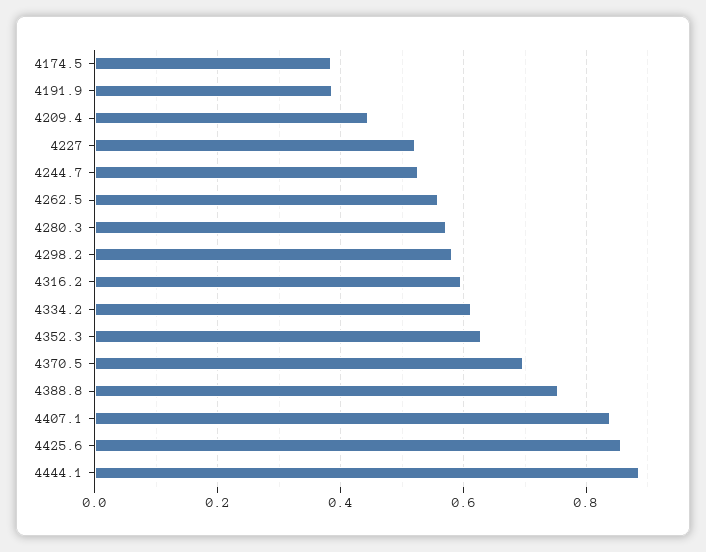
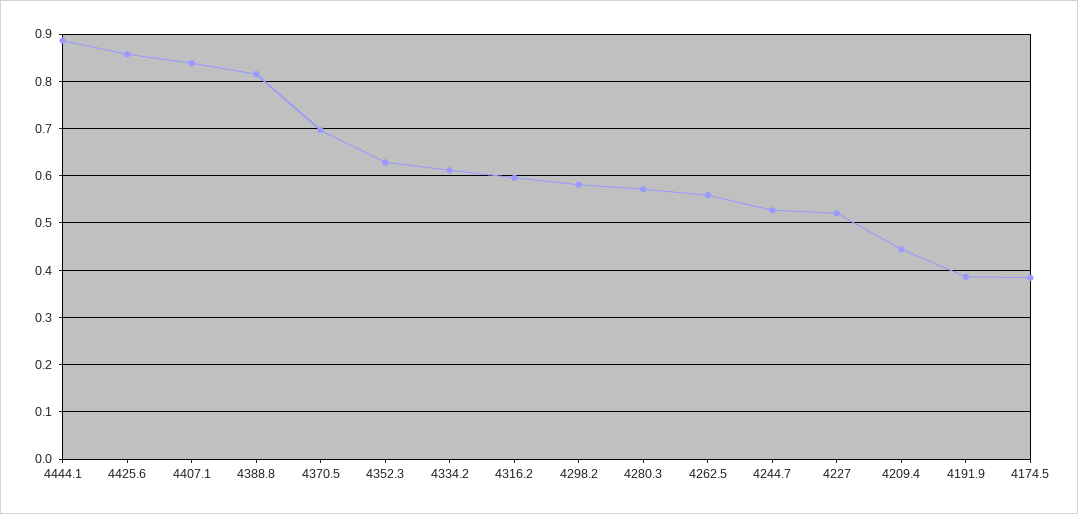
  {
    "4174.5": 0.38,
    "4191.9": 0.38,
    "4209.4": 0.44,
    "4227": 0.52,
    "4244.7": 0.52,
    "4262.5": 0.56,
    "4280.3": 0.58,
    "4298.2": 0.58,
    "4316.2": 0.6,
    "4334.2": 0.62,
    "4352.3": 0.62,
    "4370.5": 0.7,
-   "4388.8": 0.76,
+   "4388.8": 0.82,
    "4407.1": 0.84,
    "4425.6": 0.86,
    "4444.1": 0.88
  }

